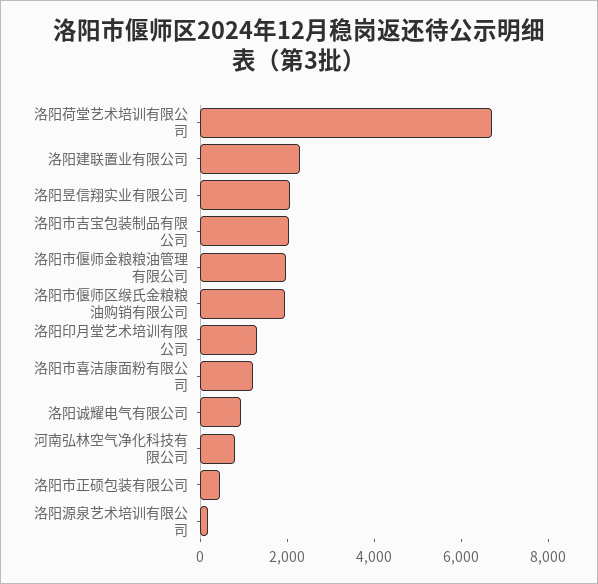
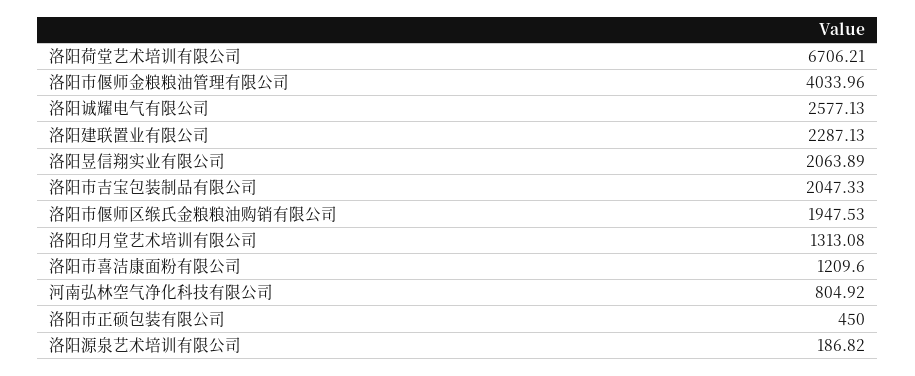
  {
    "洛阳荷堂艺术培训有限公司": 6706.21,
    "洛阳建联置业有限公司": 2287.13,
    "洛阳昱信翔实业有限公司": 2063.89,
    "洛阳市吉宝包装制品有限公司": 2047.33,
-   "洛阳市偃师金粮粮油管理有限公司": 2000,
+   "洛阳市偃师金粮粮油管理有限公司": 4033.96,
    "洛阳市偃师区缑氏金粮粮油购销有限公司": 1947.53,
    "洛阳印月堂艺术培训有限公司": 1313.08,
    "洛阳市喜洁康面粉有限公司": 1209.6,
-   "洛阳诚耀电气有限公司": 1000,
+   "洛阳诚耀电气有限公司": 2577.13,
    "河南弘林空气净化科技有限公司": 804.92,
    "洛阳市正硕包装有限公司": 450,
    "洛阳源泉艺术培训有限公司": 186.82
  }

